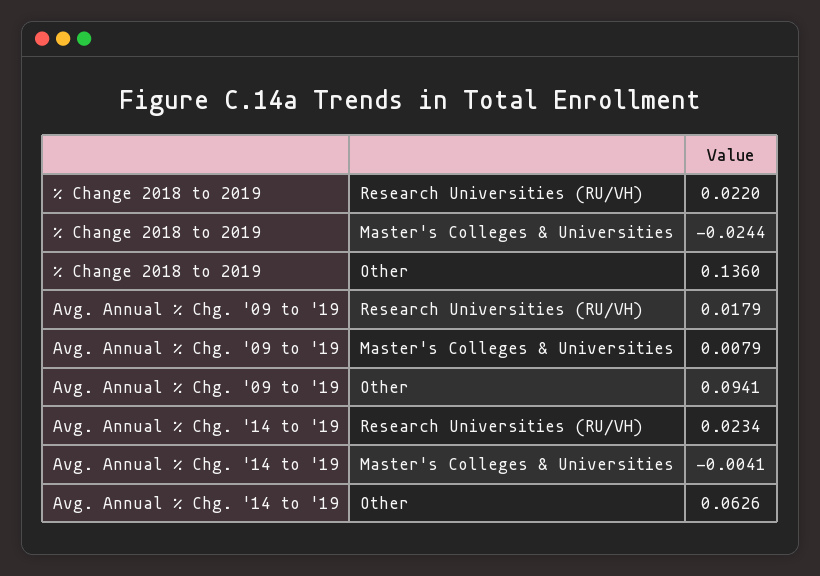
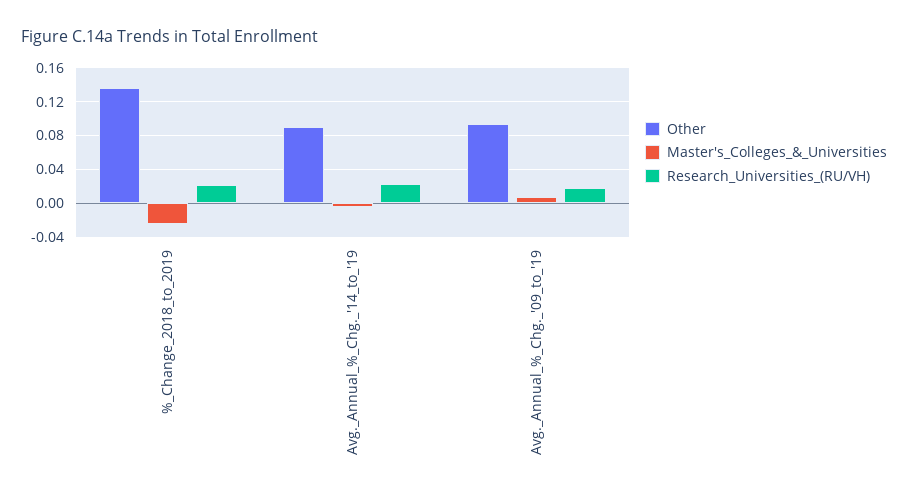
  {
    "Research Universities (RU/VH)": {
      "% Change 2018 to 2019": 0.022,
      "Avg. Annual % Chg. '09 to '19": 0.0179,
      "Avg. Annual % Chg. '14 to '19": 0.0234
    },
    "Master's Colleges & Universities": {
      "% Change 2018 to 2019": -0.0244,
      "Avg. Annual % Chg. '09 to '19": 0.0079,
      "Avg. Annual % Chg. '14 to '19": -0.0041
    },
    "Other": {
      "% Change 2018 to 2019": 0.136,
      "Avg. Annual % Chg. '09 to '19": 0.0941,
-     "Avg. Annual % Chg. '14 to '19": 0.0626
+     "Avg. Annual % Chg. '14 to '19": 0.09
    }
  }

